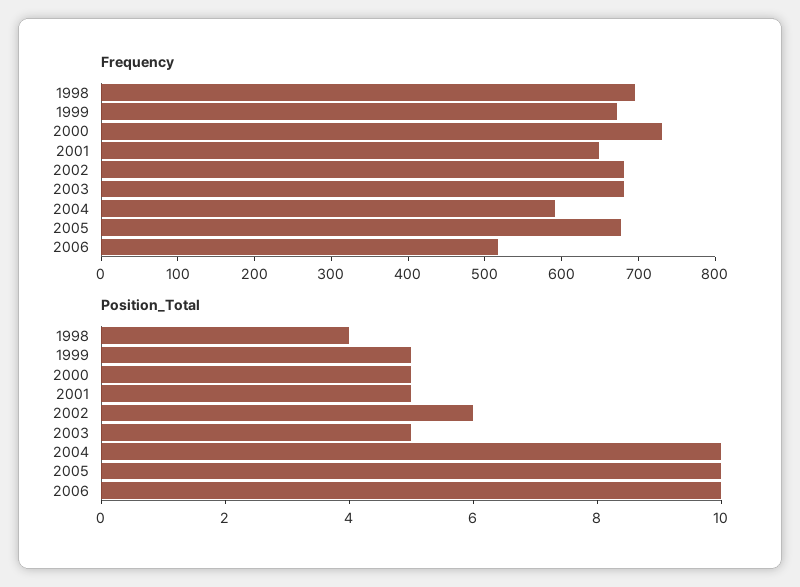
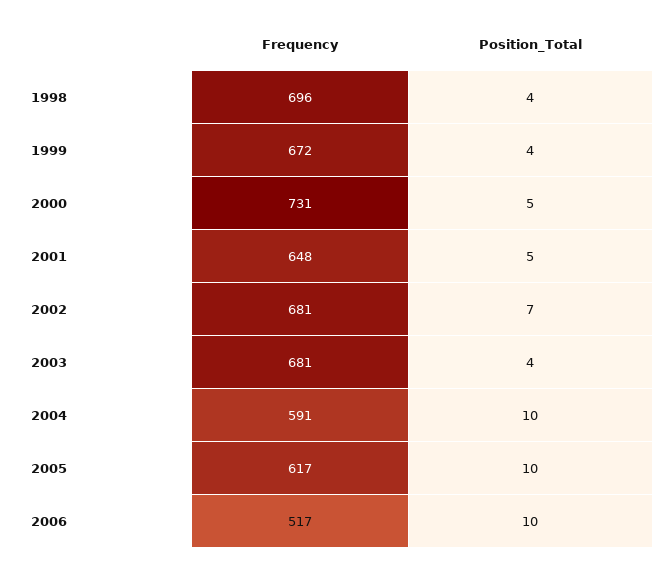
  {
    "Frequency": {
      "1998": 696,
      "1999": 672,
      "2000": 731,
      "2001": 648,
      "2002": 681,
      "2003": 681,
      "2004": 591,
-     "2005": 680,
+     "2005": 617,
      "2006": 517
    },
    "Position_Total": {
      "1998": 4,
-     "1999": 5,
+     "1999": 4,
      "2000": 5,
      "2001": 5,
-     "2002": 6,
+     "2002": 7,
-     "2003": 5,
+     "2003": 4,
      "2004": 10,
      "2005": 10,
      "2006": 10
    }
  }

